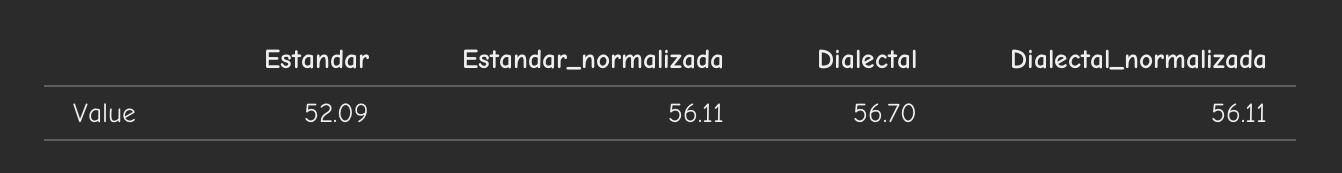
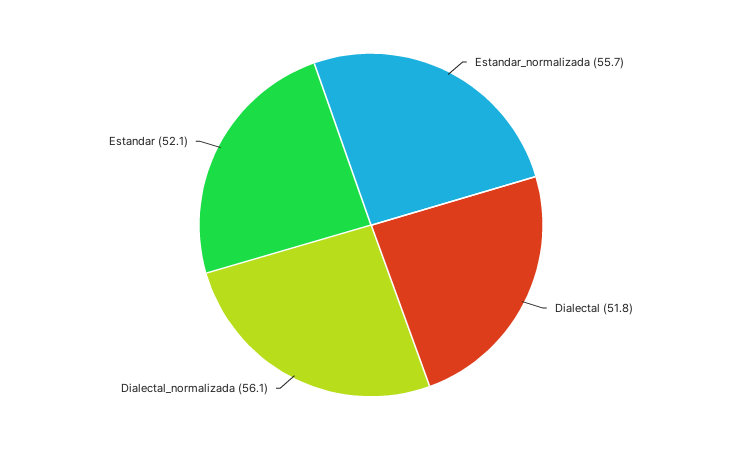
  {
    "Estandar": 52.09,
-   "Estandar_normalizada": 56.11,
+   "Estandar_normalizada": 55.7,
-   "Dialectal": 56.7,
+   "Dialectal": 51.8,
    "Dialectal_normalizada": 56.11
  }

